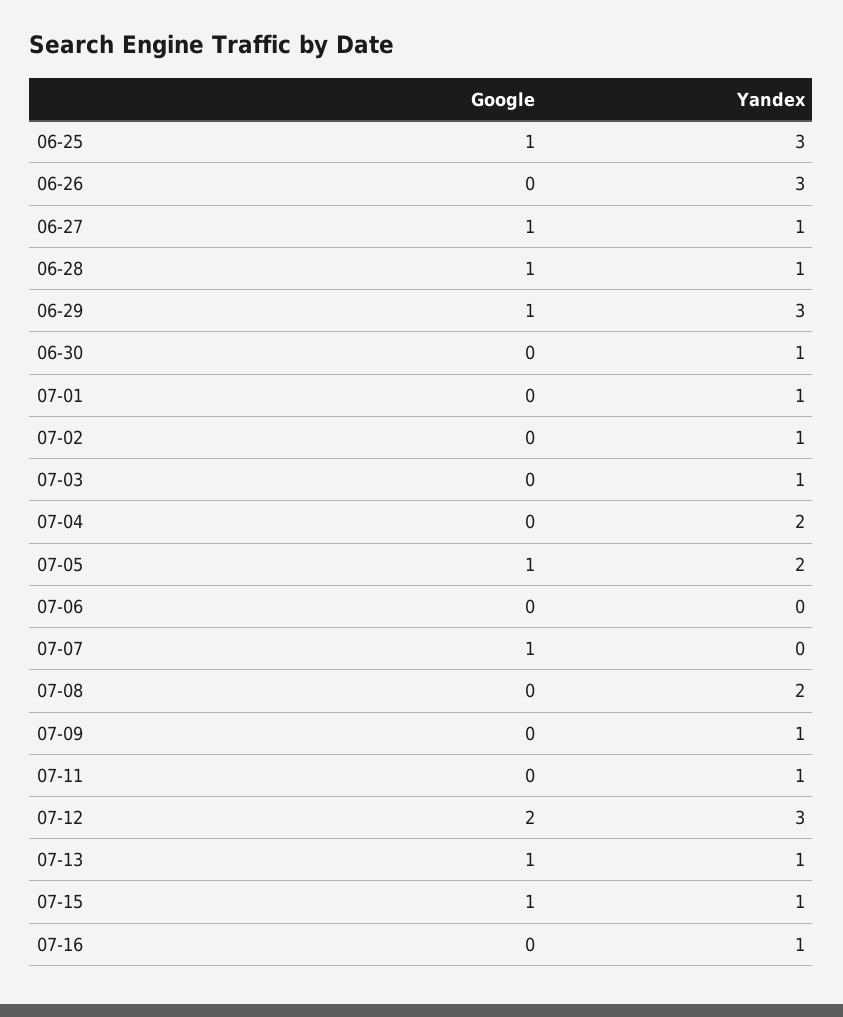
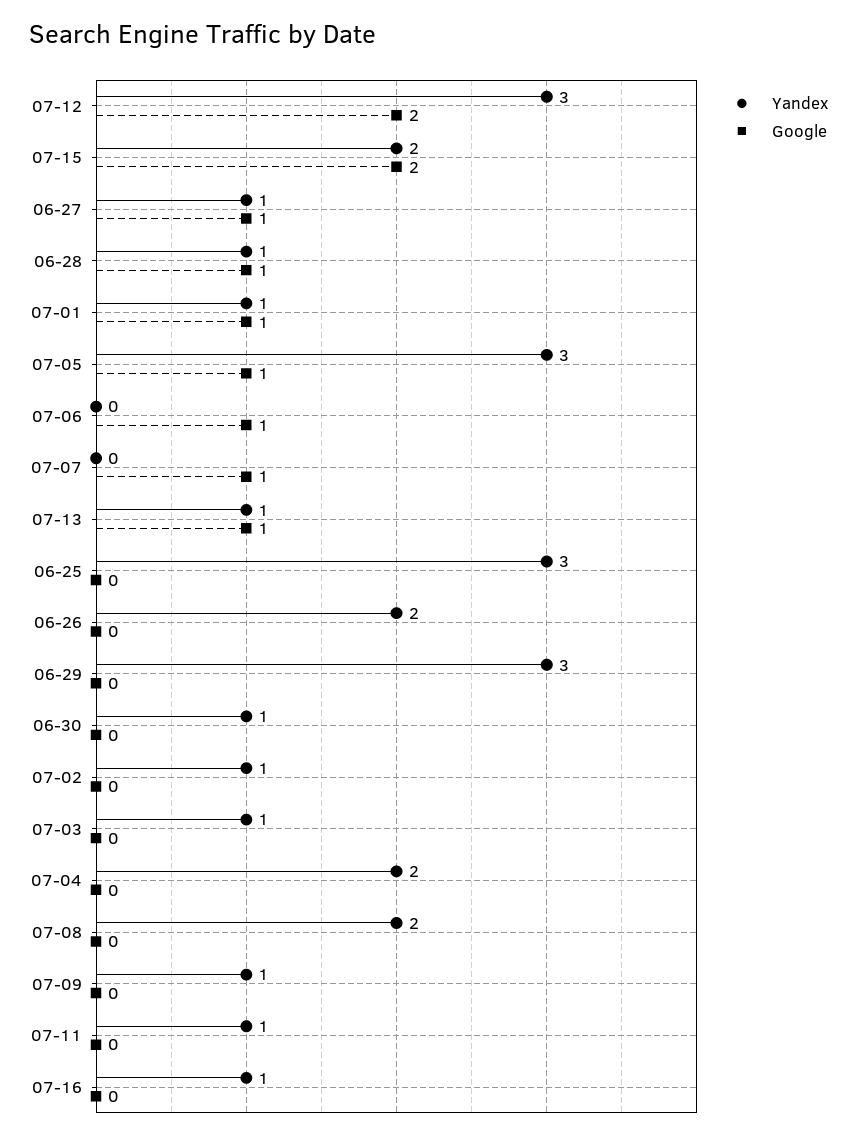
  {
    "Google": {
-     "06-25": 1,
+     "06-25": 0,
      "06-26": 0,
      "06-27": 1,
      "06-28": 1,
-     "06-29": 1,
+     "06-29": 0,
      "06-30": 0,
-     "07-01": 0,
+     "07-01": 1,
      "07-02": 0,
      "07-03": 0,
      "07-04": 0,
      "07-05": 1,
-     "07-06": 0,
+     "07-06": 1,
      "07-07": 1,
      "07-08": 0,
      "07-09": 0,
      "07-11": 0,
      "07-12": 2,
      "07-13": 1,
-     "07-15": 1,
+     "07-15": 2,
      "07-16": 0
    },
    "Yandex": {
      "06-25": 3,
-     "06-26": 3,
+     "06-26": 2,
      "06-27": 1,
      "06-28": 1,
      "06-29": 3,
      "06-30": 1,
      "07-01": 1,
      "07-02": 1,
      "07-03": 1,
      "07-04": 2,
-     "07-05": 2,
+     "07-05": 3,
      "07-06": 0,
      "07-07": 0,
      "07-08": 2,
      "07-09": 1,
      "07-11": 1,
      "07-12": 3,
      "07-13": 1,
-     "07-15": 1,
+     "07-15": 2,
      "07-16": 1
    }
  }

